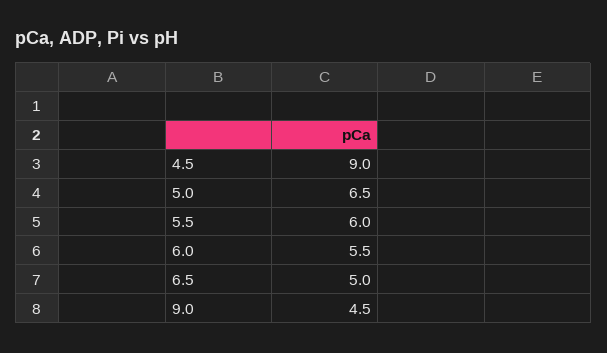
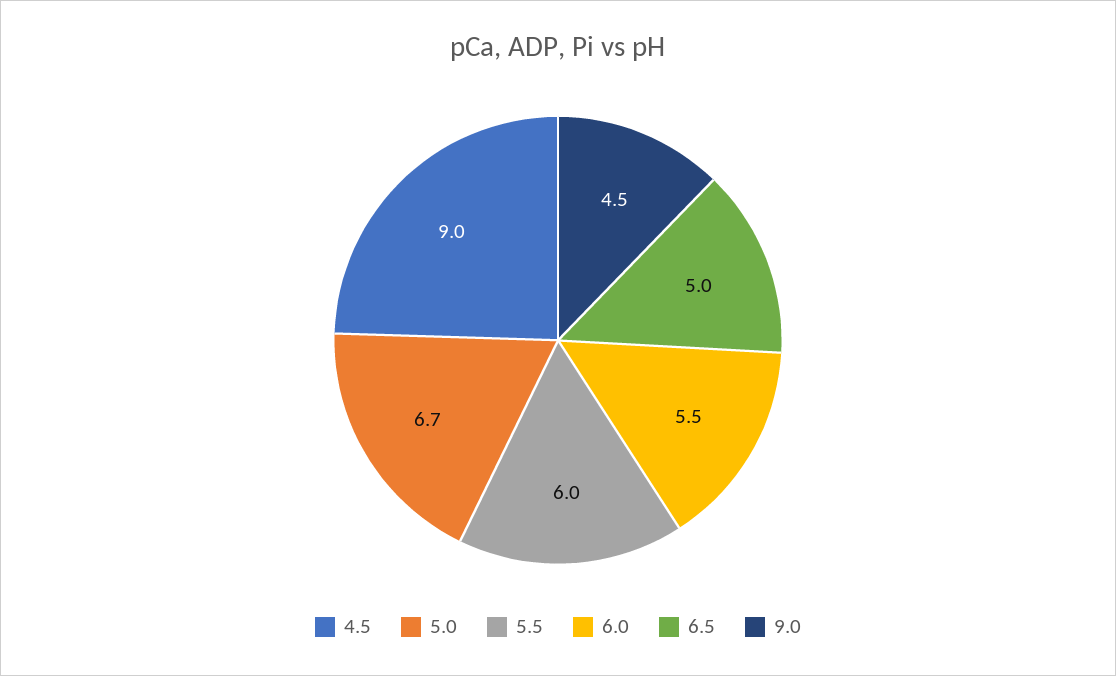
  {
    "4.5": 9,
-   "5.0": 6.5,
+   "5.0": 6.7,
    "5.5": 6,
    "6.0": 5.5,
    "6.5": 5,
    "9.0": 4.5
  }

